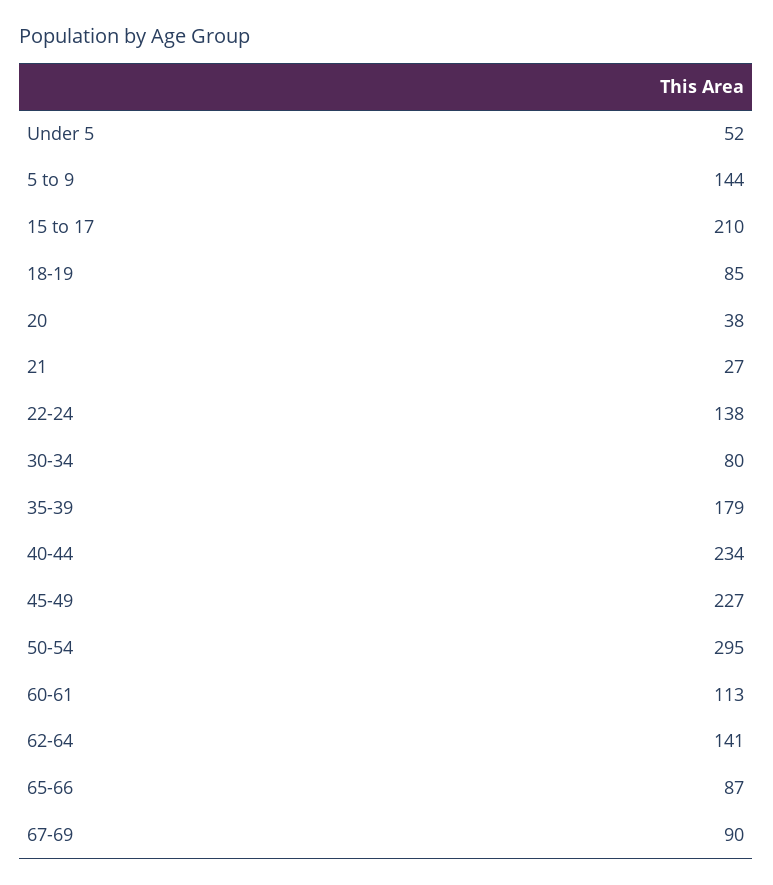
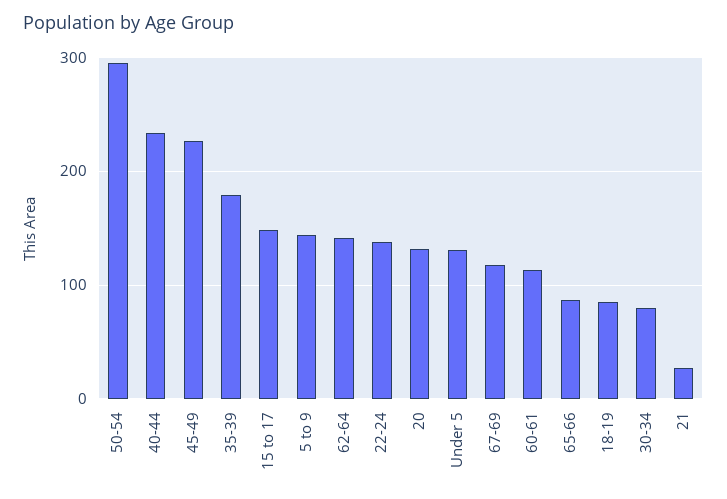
  {
-   "Under 5": 52,
+   "Under 5": 130,
    "5 to 9": 144,
-   "15 to 17": 210,
+   "15 to 17": 150,
    "18-19": 85,
-   "20": 38,
+   "20": 130,
    "21": 27,
    "22-24": 138,
    "30-34": 80,
    "35-39": 179,
    "40-44": 234,
    "45-49": 227,
    "50-54": 295,
    "60-61": 113,
    "62-64": 141,
    "65-66": 87,
-   "67-69": 90
+   "67-69": 120
  }

